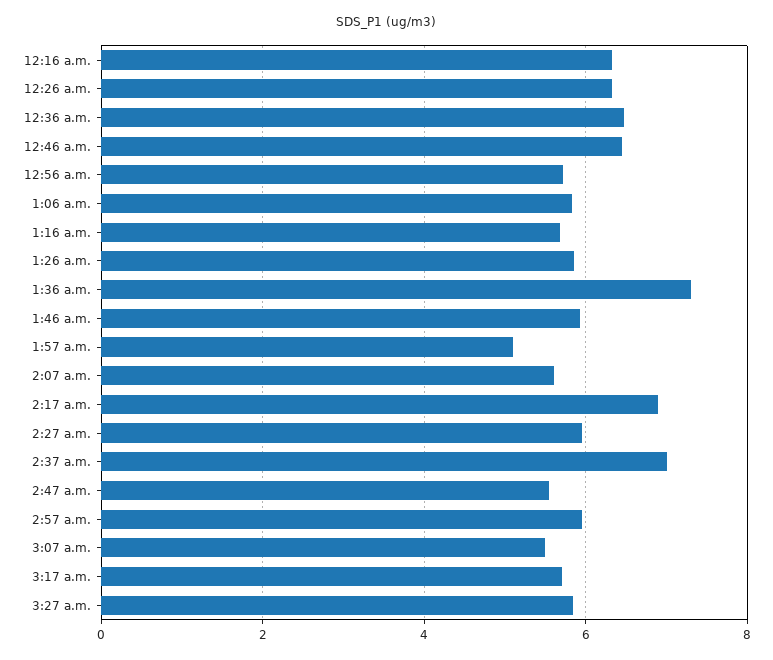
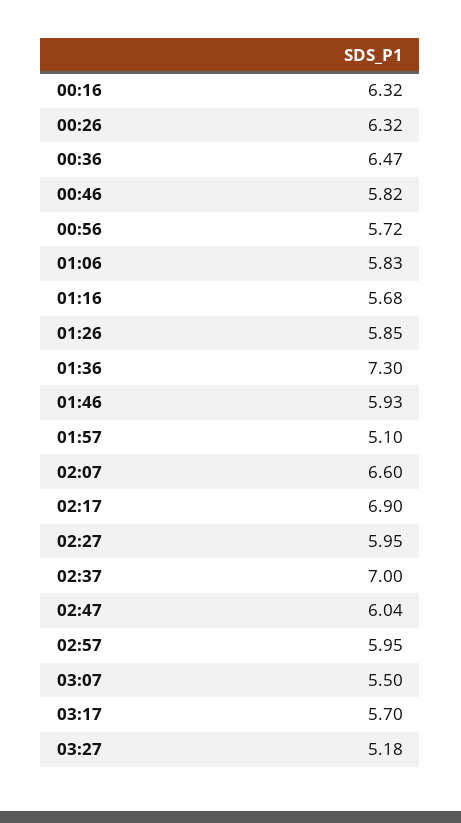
  {
    "12:16 a.m.": 6.32,
    "12:26 a.m.": 6.32,
    "12:36 a.m.": 6.47,
-   "12:46 a.m.": 6.4,
+   "12:46 a.m.": 5.82,
    "12:56 a.m.": 5.72,
    "1:06 a.m.": 5.83,
    "1:16 a.m.": 5.68,
    "1:26 a.m.": 5.85,
    "1:36 a.m.": 7.3,
    "1:46 a.m.": 5.93,
    "1:57 a.m.": 5.1,
-   "2:07 a.m.": 5.6,
+   "2:07 a.m.": 6.6,
    "2:17 a.m.": 6.9,
    "2:27 a.m.": 5.95,
    "2:37 a.m.": 7,
-   "2:47 a.m.": 5.6,
+   "2:47 a.m.": 6.04,
    "2:57 a.m.": 5.95,
    "3:07 a.m.": 5.5,
    "3:17 a.m.": 5.7,
-   "3:27 a.m.": 5.8
+   "3:27 a.m.": 5.18
  }

